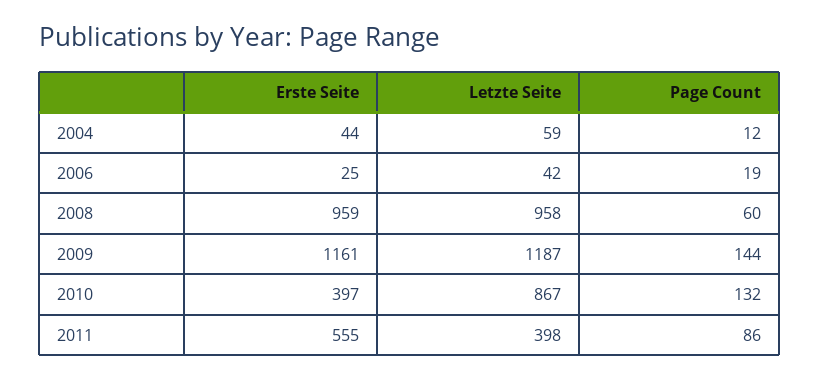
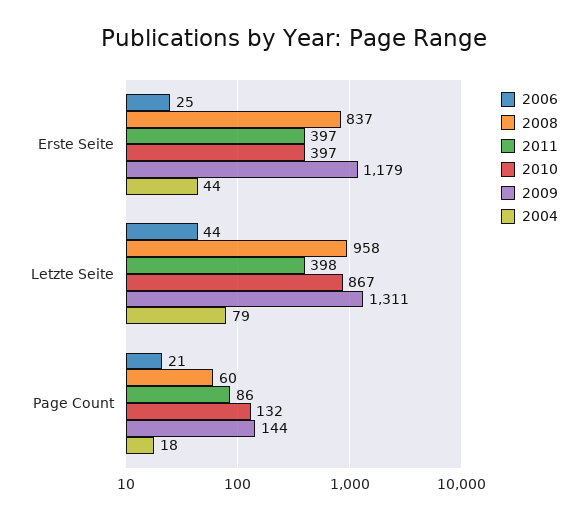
  {
    "2004": {
      "Erste Seite": 44,
-     "Letzte Seite": 59,
+     "Letzte Seite": 79,
-     "Page Count": 12
+     "Page Count": 18
    },
    "2006": {
      "Erste Seite": 25,
-     "Letzte Seite": 42,
+     "Letzte Seite": 44,
-     "Page Count": 19
+     "Page Count": 21
    },
    "2008": {
-     "Erste Seite": 959,
+     "Erste Seite": 837,
      "Letzte Seite": 958,
      "Page Count": 60
    },
    "2009": {
-     "Erste Seite": 1161,
+     "Erste Seite": 1179,
-     "Letzte Seite": 1187,
+     "Letzte Seite": 1311,
      "Page Count": 144
    },
    "2010": {
      "Erste Seite": 397,
      "Letzte Seite": 867,
      "Page Count": 132
    },
    "2011": {
-     "Erste Seite": 555,
+     "Erste Seite": 397,
      "Letzte Seite": 398,
      "Page Count": 86
    }
  }

